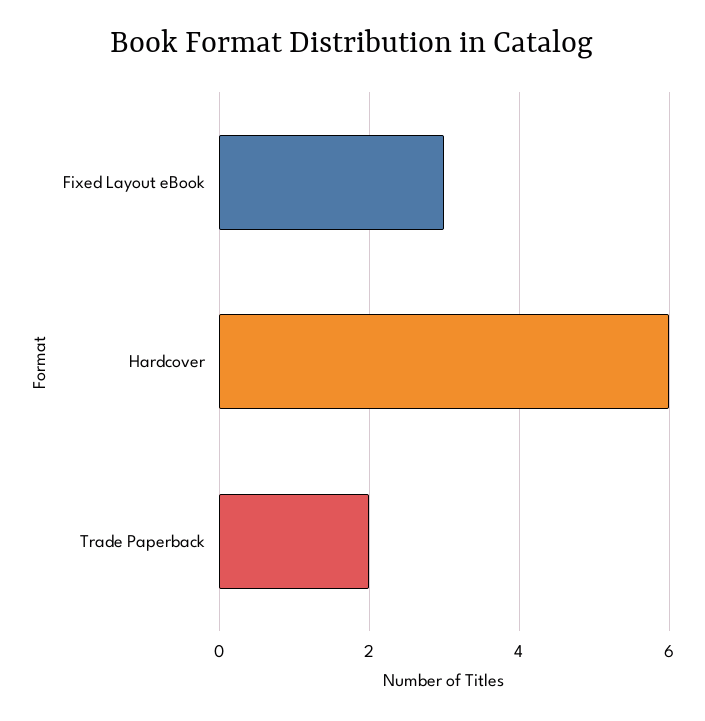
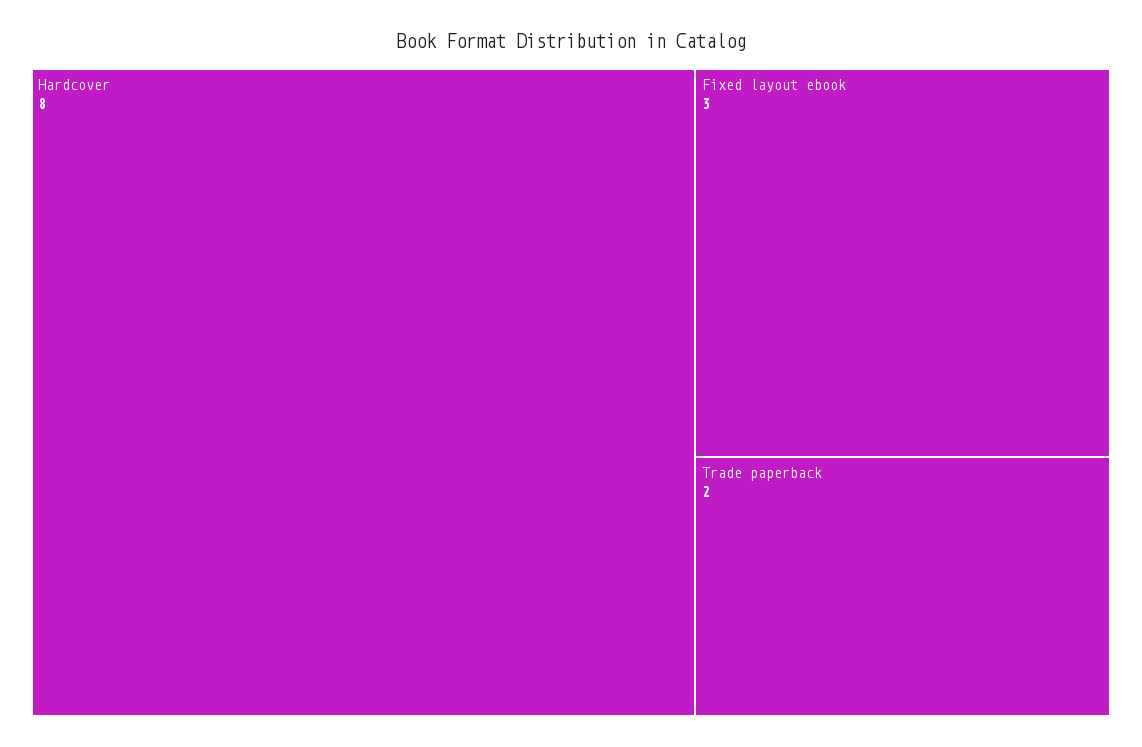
  {
    "Fixed Layout eBook": 3,
-   "Hardcover": 6,
+   "Hardcover": 8,
    "Trade Paperback": 2
  }

